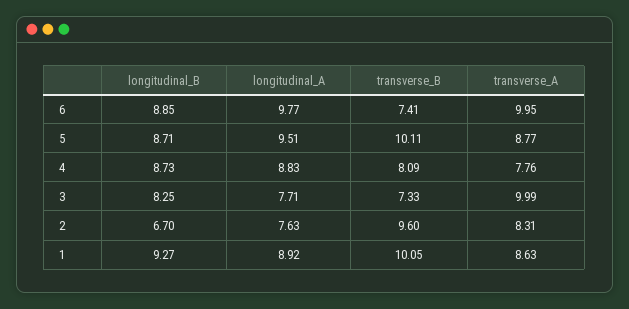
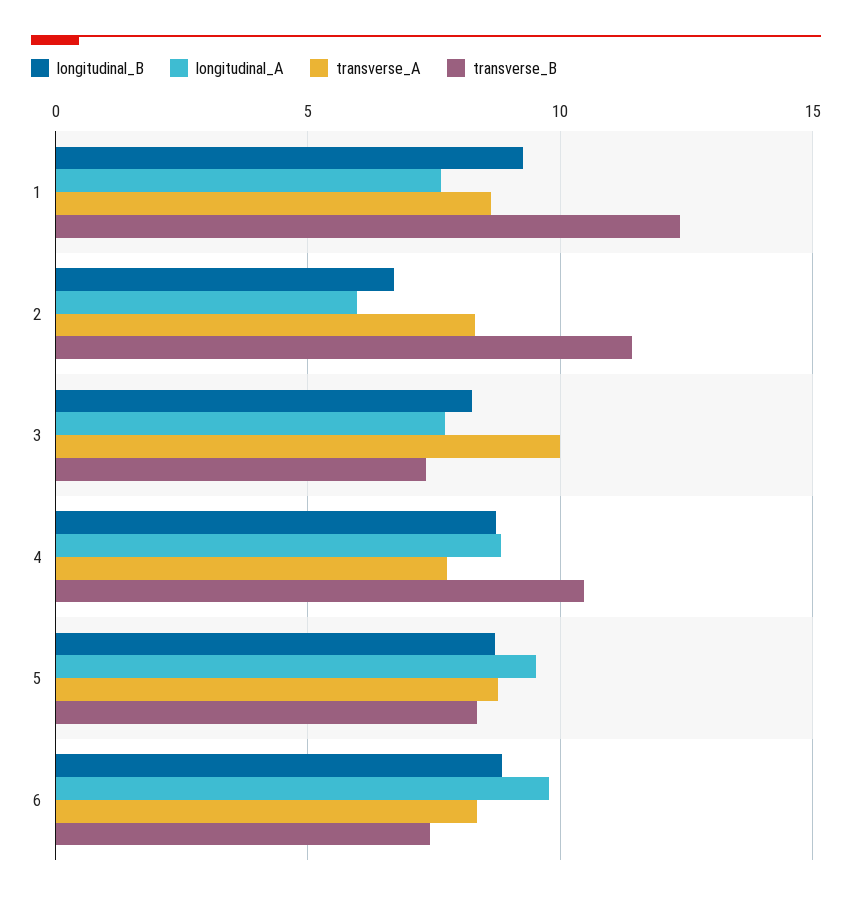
  {
    "longitudinal_B": {
      "6": 8.85,
      "5": 8.71,
      "4": 8.73,
      "3": 8.25,
      "2": 6.7,
      "1": 9.27
    },
    "longitudinal_A": {
      "6": 9.77,
      "5": 9.51,
      "4": 8.83,
      "3": 7.71,
-     "2": 7.63,
+     "2": 6,
-     "1": 8.92
+     "1": 7.5
    },
    "transverse_B": {
      "6": 7.41,
-     "5": 10.11,
+     "5": 8.5,
-     "4": 8.09,
+     "4": 10.5,
      "3": 7.33,
-     "2": 9.6,
+     "2": 11.5,
-     "1": 10.05
+     "1": 12.5
    },
    "transverse_A": {
-     "6": 9.95,
+     "6": 8.5,
      "5": 8.77,
      "4": 7.76,
      "3": 9.99,
      "2": 8.31,
      "1": 8.63
    }
  }

